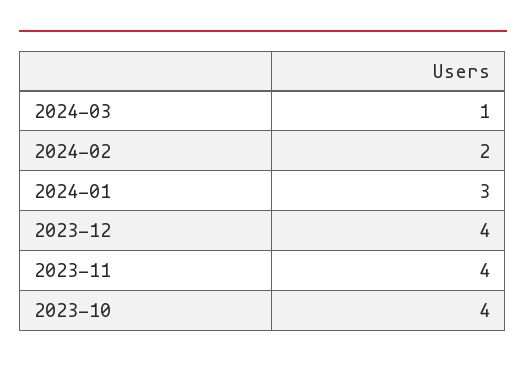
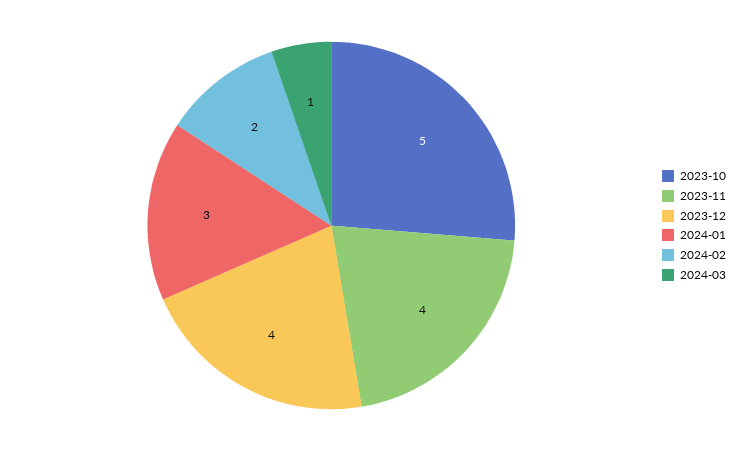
  {
    "2024-03": 1,
    "2024-02": 2,
    "2024-01": 3,
    "2023-12": 4,
    "2023-11": 4,
-   "2023-10": 4
+   "2023-10": 5
  }

